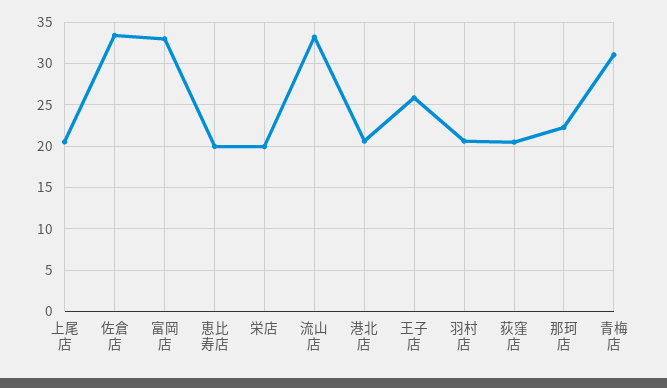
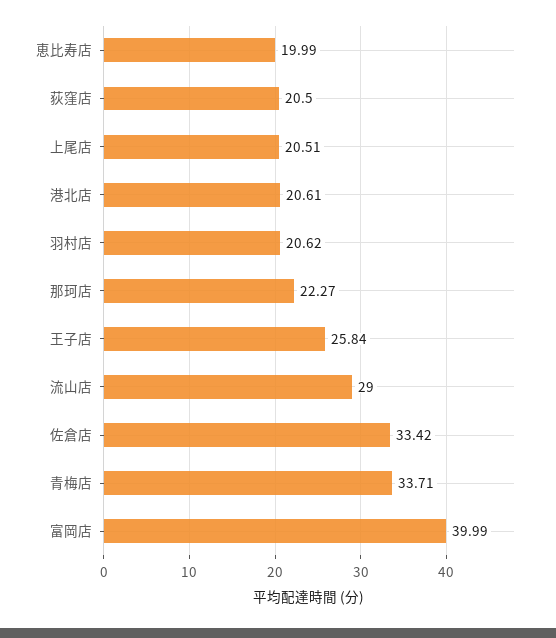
  {
    "上尾店": 20.51,
    "佐倉店": 33.42,
-   "富岡店": 33,
+   "富岡店": 39.99,
    "恵比寿店": 19.99,
-   "栄店": 20,
-   "流山店": 33,
+   "流山店": 29,
    "港北店": 20.61,
    "王子店": 25.84,
    "羽村店": 20.62,
    "荻窪店": 20.5,
    "那珂店": 22.27,
-   "青梅店": 31
+   "青梅店": 33.71
  }

